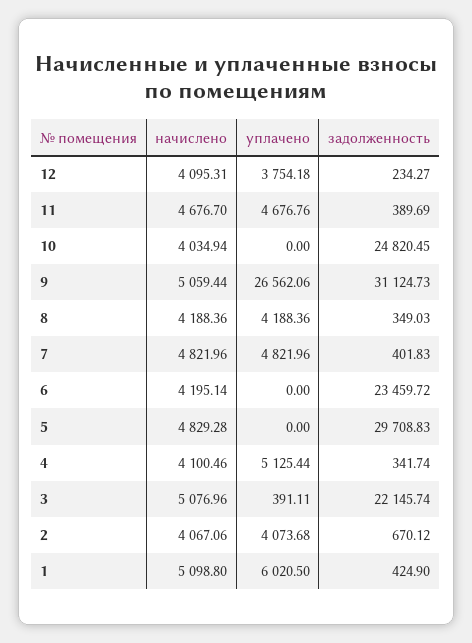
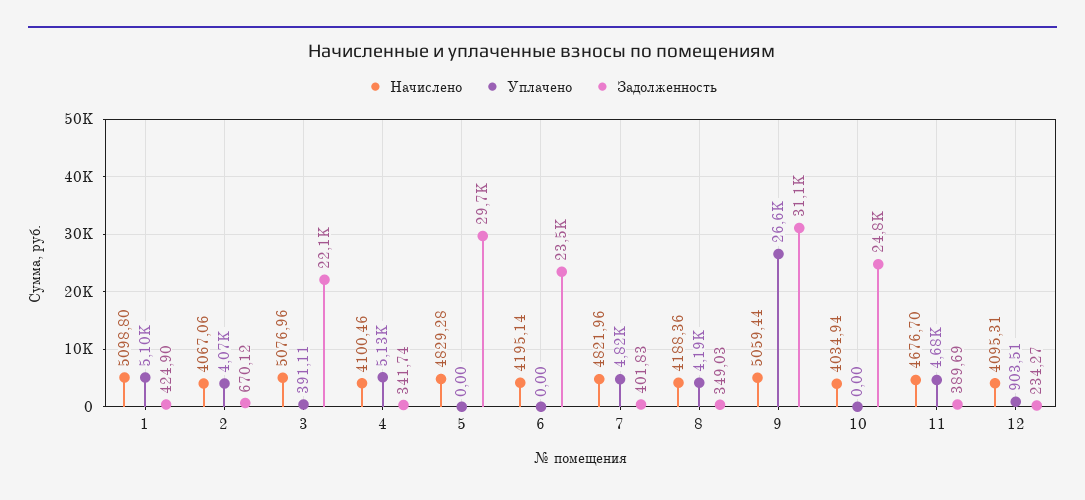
  {
    "начислено": {
      "12": 4095.31,
      "11": 4676.7,
      "10": 4034.94,
      "9": 5059.44,
      "8": 4188.36,
      "7": 4821.96,
      "6": 4195.14,
      "5": 4829.28,
      "4": 4100.46,
      "3": 5076.96,
      "2": 4067.06,
      "1": 5098.8
    },
    "уплачено": {
-     "12": 3754.18,
+     "12": 903.51,
      "11": 4676.76,
      "10": 0,
      "9": 26562.06,
      "8": 4188.36,
      "7": 4821.96,
      "6": 0,
      "5": 0,
      "4": 5125.44,
      "3": 391.11,
      "2": 4073.68,
-     "1": 6020.5
+     "1": 5100
    },
    "задолженность": {
      "12": 234.27,
      "11": 389.69,
      "10": 24820.45,
      "9": 31124.73,
      "8": 349.03,
      "7": 401.83,
      "6": 23459.72,
      "5": 29708.83,
      "4": 341.74,
      "3": 22145.74,
      "2": 670.12,
      "1": 424.9
    }
  }

